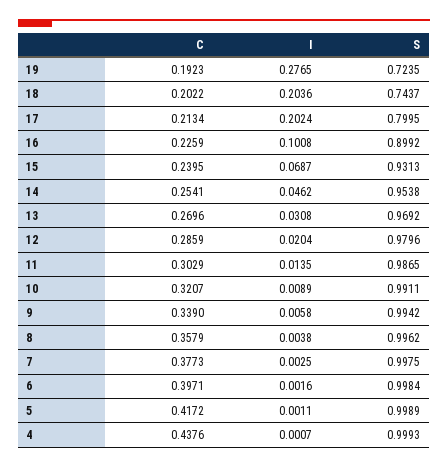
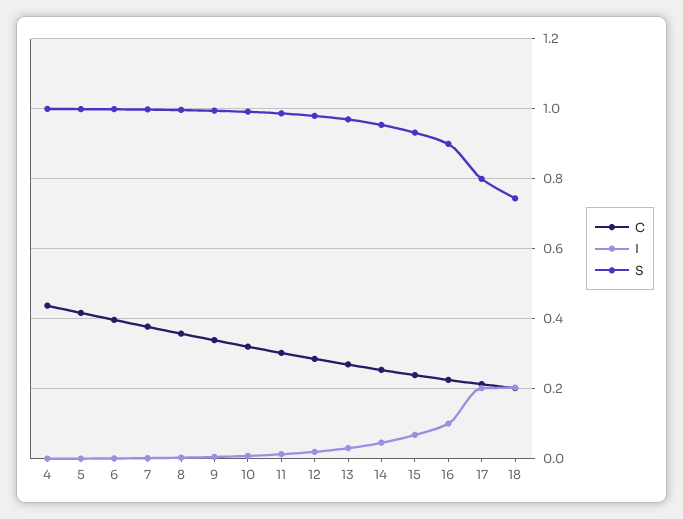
  {
    "C": {
-     "19": 0.1923,
      "18": 0.2022,
      "17": 0.2134,
      "16": 0.2259,
      "15": 0.2395,
      "14": 0.2541,
      "13": 0.2696,
      "12": 0.2859,
      "11": 0.3029,
      "10": 0.3207,
      "9": 0.339,
      "8": 0.3579,
      "7": 0.3773,
      "6": 0.3971,
      "5": 0.4172,
      "4": 0.4376
    },
    "I": {
-     "19": 0.2765,
      "18": 0.2036,
      "17": 0.2024,
      "16": 0.1008,
      "15": 0.0687,
      "14": 0.0462,
      "13": 0.0308,
      "12": 0.0204,
      "11": 0.0135,
      "10": 0.0089,
      "9": 0.0058,
      "8": 0.0038,
      "7": 0.0025,
      "6": 0.0016,
      "5": 0.0011,
      "4": 0.0007
    },
    "S": {
-     "19": 0.7235,
      "18": 0.7437,
      "17": 0.7995,
      "16": 0.8992,
      "15": 0.9313,
      "14": 0.9538,
      "13": 0.9692,
      "12": 0.9796,
      "11": 0.9865,
      "10": 0.9911,
      "9": 0.9942,
      "8": 0.9962,
      "7": 0.9975,
      "6": 0.9984,
      "5": 0.9989,
      "4": 0.9993
    }
  }

